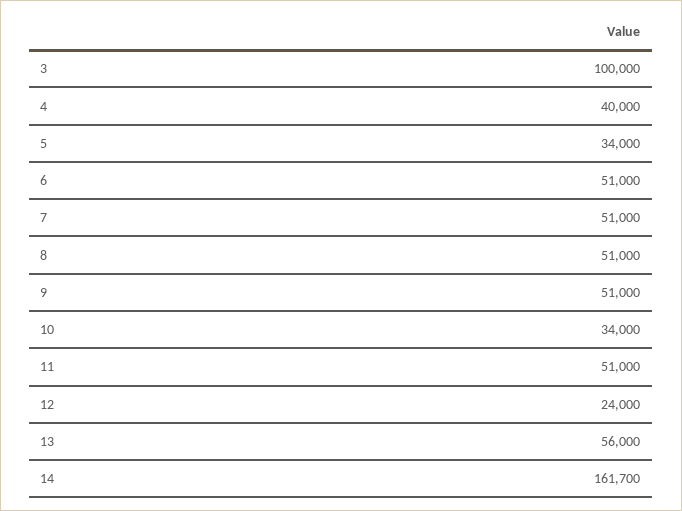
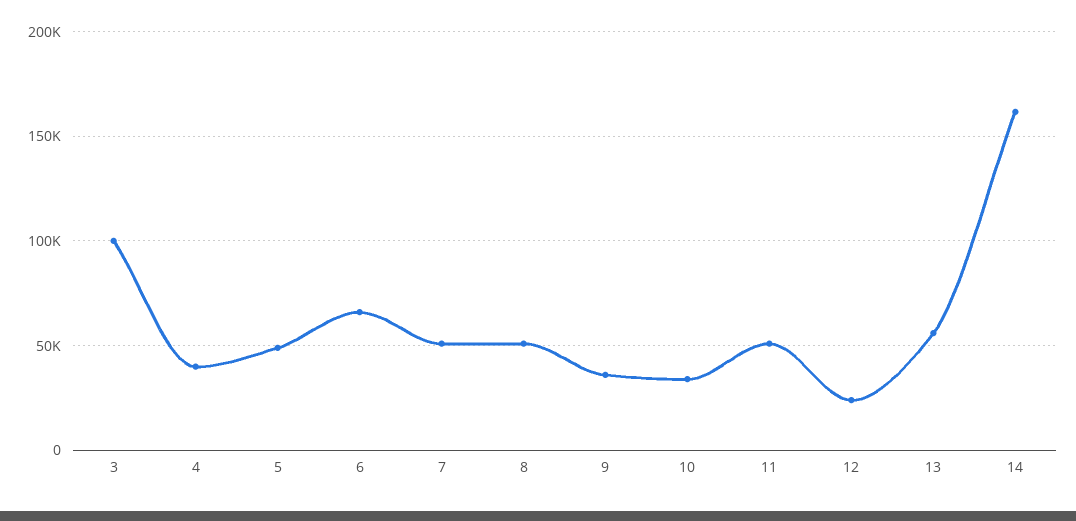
  {
    "3": 100000,
    "4": 40000,
-   "5": 34000,
+   "5": 50000,
-   "6": 51000,
+   "6": 65000,
    "7": 51000,
    "8": 51000,
-   "9": 51000,
+   "9": 35000,
    "10": 34000,
    "11": 51000,
    "12": 24000,
    "13": 56000,
    "14": 161700
  }

